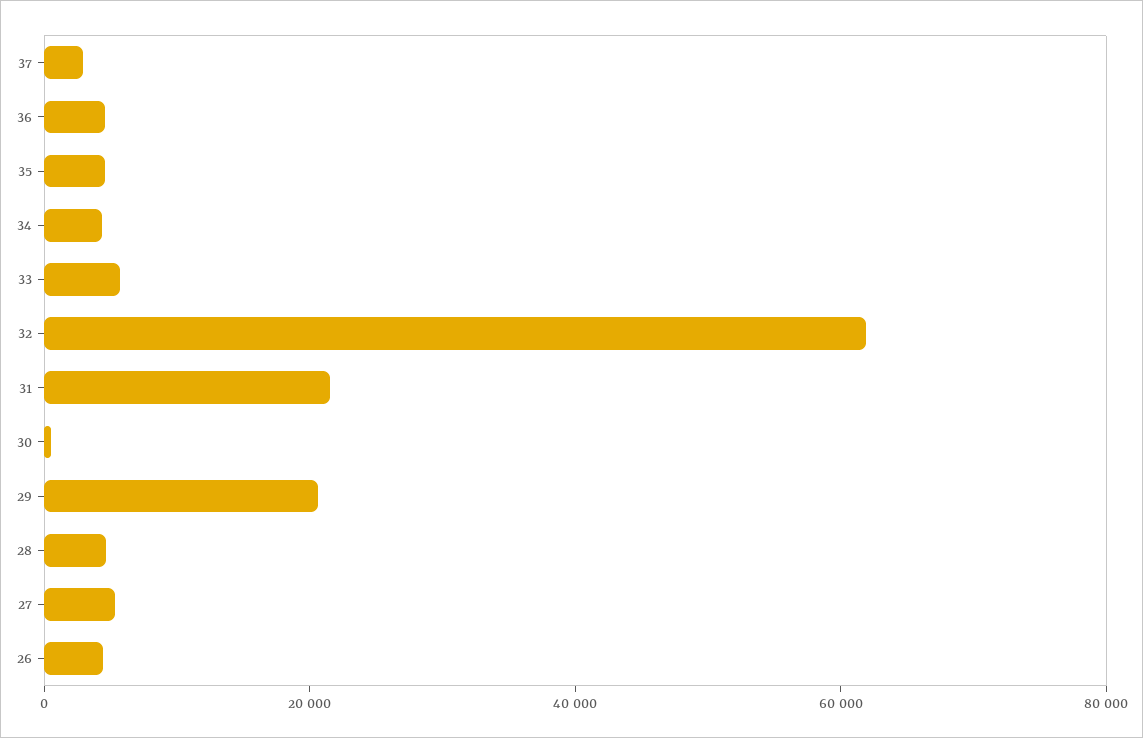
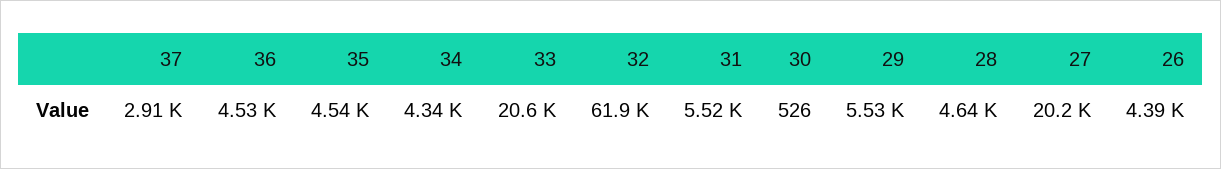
  {
    "37": 2910,
    "36": 4530,
    "35": 4540,
    "34": 4340,
-   "33": 5000,
+   "33": 20600,
    "32": 61900,
-   "31": 20000,
+   "31": 5520,
    "30": 526,
-   "29": 20000,
+   "29": 5530,
    "28": 4640,
-   "27": 5000,
+   "27": 20200,
    "26": 4390
  }

